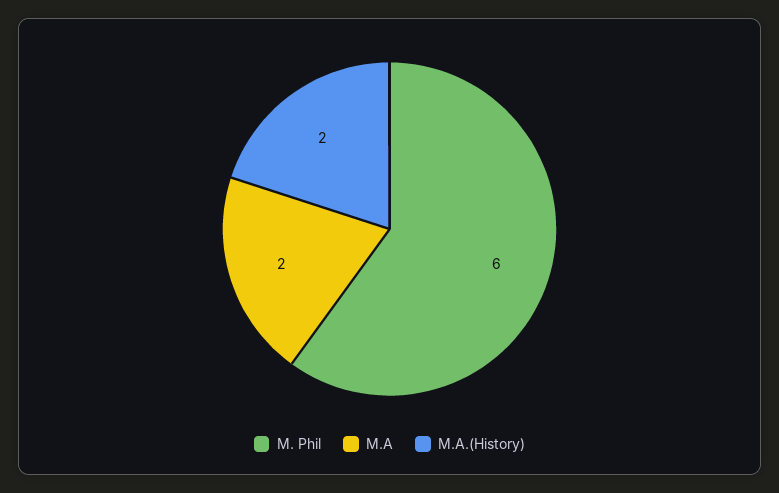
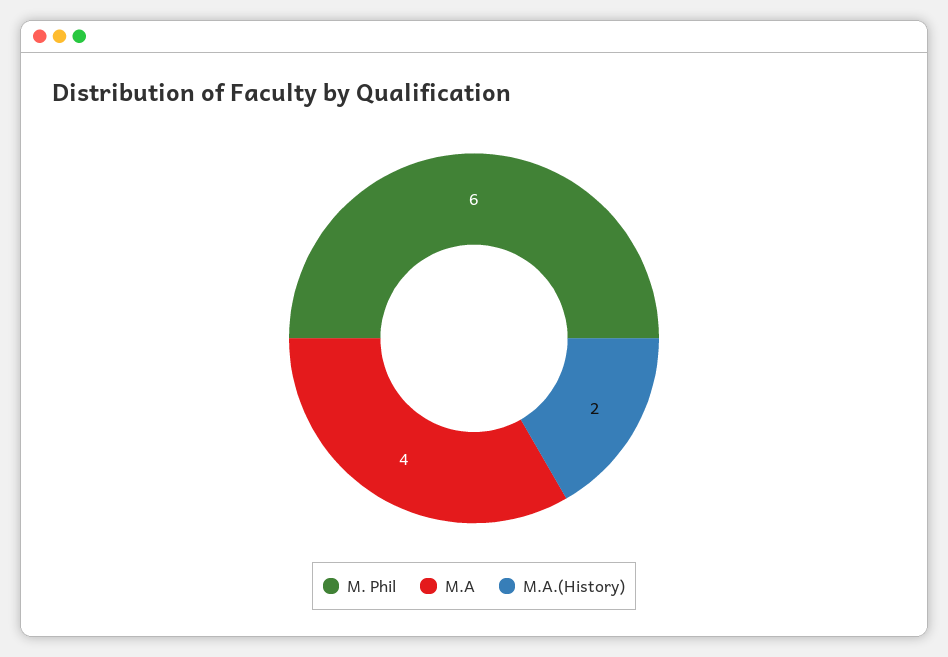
  {
    "M. Phil": 6,
-   "M.A": 2,
+   "M.A": 4,
    "M.A.(History)": 2
  }

